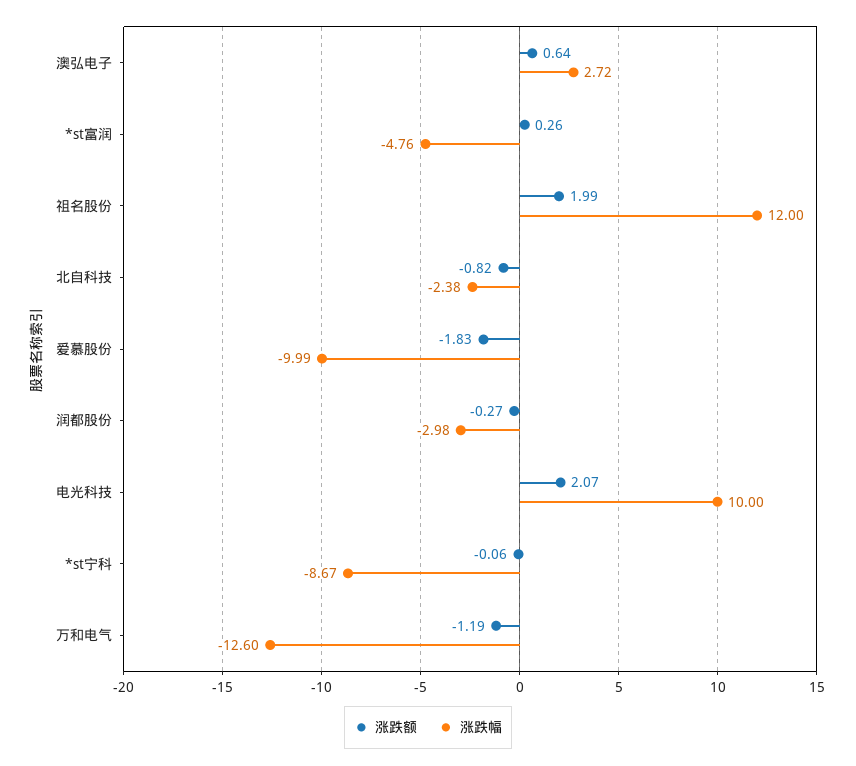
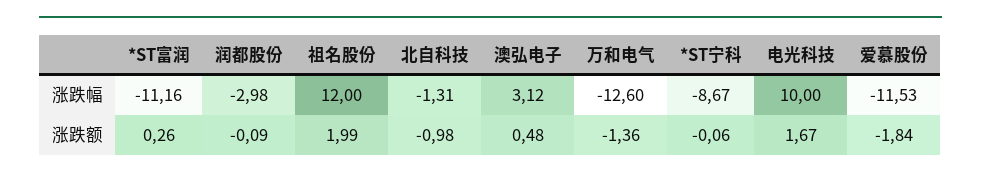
  {
    "涨跌额": {
-     "澳弘电子": 0.64,
+     "澳弘电子": 0.48,
      "*st富润": 0.26,
      "祖名股份": 1.99,
-     "北自科技": -0.82,
+     "北自科技": -0.98,
-     "爱慕股份": -1.83,
+     "爱慕股份": -1.84,
-     "润都股份": -0.27,
+     "润都股份": -0.09,
-     "电光科技": 2.07,
+     "电光科技": 1.67,
      "*st宁科": -0.06,
-     "万和电气": -1.19
+     "万和电气": -1.36
    },
    "涨跌幅": {
-     "澳弘电子": 2.72,
+     "澳弘电子": 3.12,
-     "*st富润": -4.76,
+     "*st富润": -11.16,
      "祖名股份": 12,
-     "北自科技": -2.38,
+     "北自科技": -1.31,
-     "爱慕股份": -9.99,
+     "爱慕股份": -11.53,
      "润都股份": -2.98,
      "电光科技": 10,
      "*st宁科": -8.67,
      "万和电气": -12.6
    }
  }

